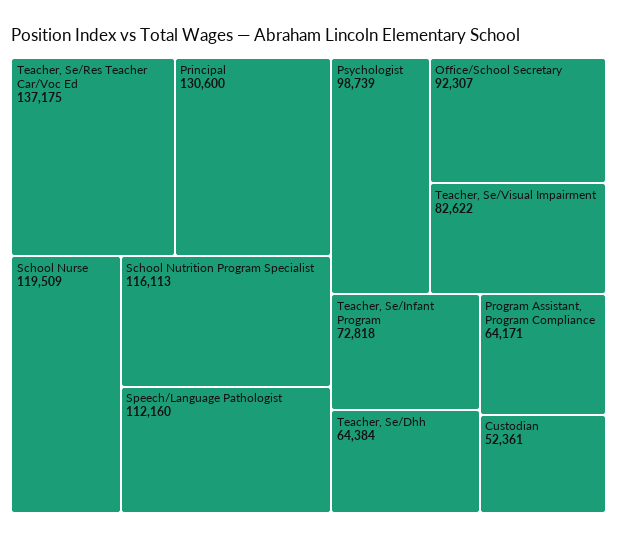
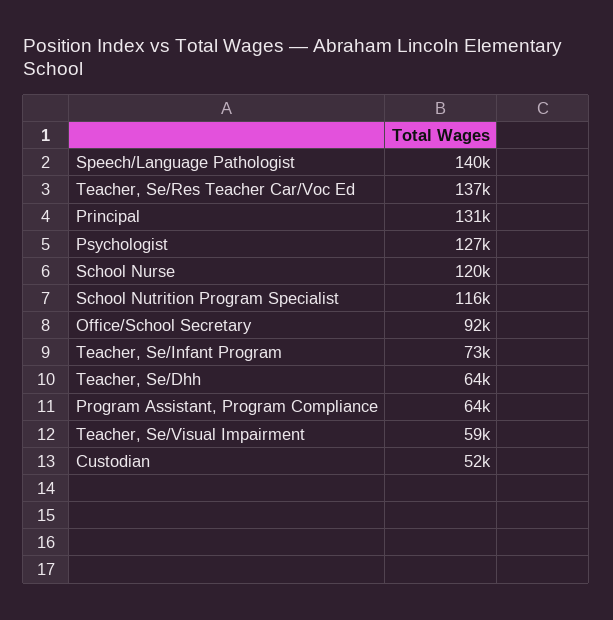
  {
    "Teacher, Se/Res Teacher Car/Voc Ed": 137175,
    "Principal": 130600,
    "School Nurse": 119509,
    "School Nutrition Program Specialist": 116113,
-   "Speech/Language Pathologist": 112160,
+   "Speech/Language Pathologist": 140000,
-   "Psychologist": 98739,
+   "Psychologist": 127000,
    "Office/School Secretary": 92307,
-   "Teacher, Se/Visual Impairment": 82622,
+   "Teacher, Se/Visual Impairment": 59000,
    "Teacher, Se/Infant Program": 72818,
    "Teacher, Se/Dhh": 64384,
    "Program Assistant, Program Compliance": 64171,
    "Custodian": 52361
  }

